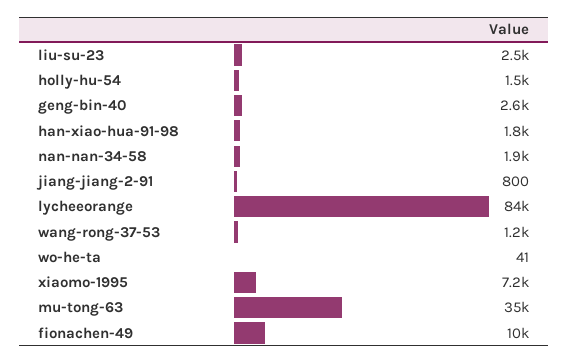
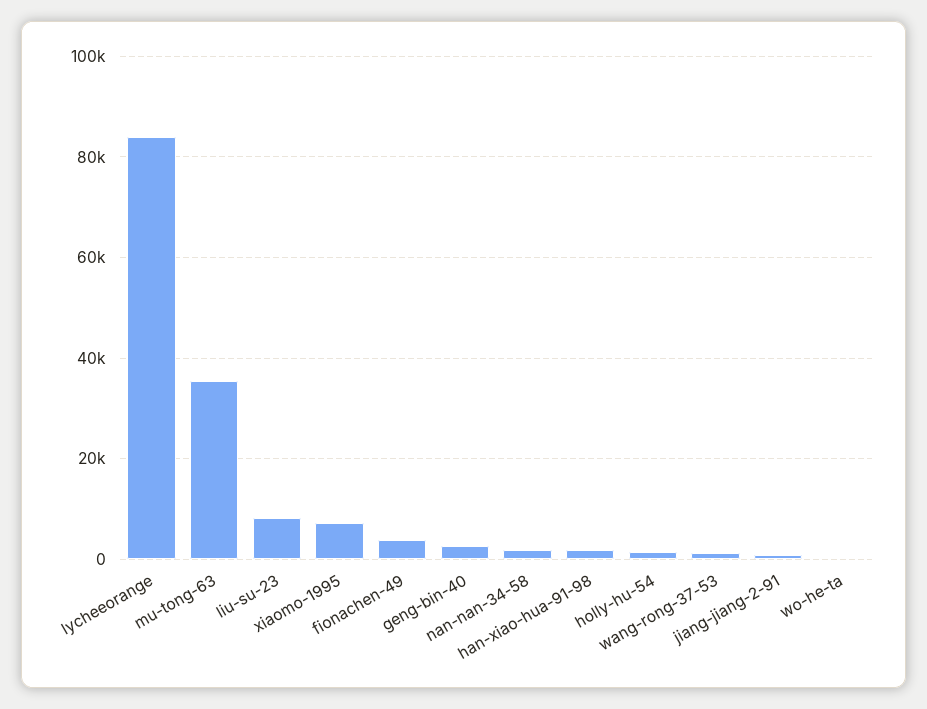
  {
-   "liu-su-23": 2500,
+   "liu-su-23": 8000,
    "holly-hu-54": 1500,
    "geng-bin-40": 2600,
    "han-xiao-hua-91-98": 1800,
    "nan-nan-34-58": 1900,
    "jiang-jiang-2-91": 800,
    "lycheeorange": 84000,
    "wang-rong-37-53": 1200,
    "wo-he-ta": 41,
    "xiaomo-1995": 7200,
    "mu-tong-63": 35000,
-   "fionachen-49": 10000
+   "fionachen-49": 4000
  }

